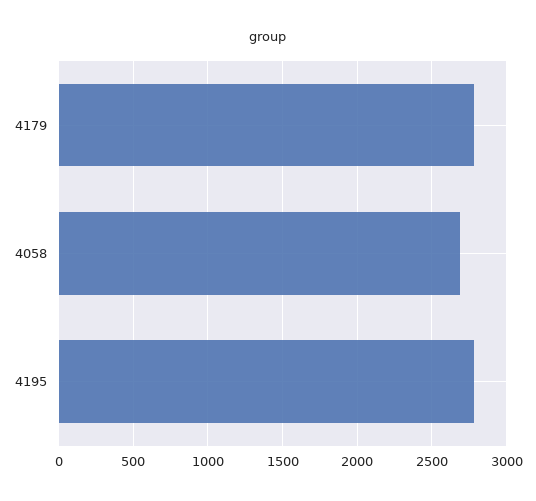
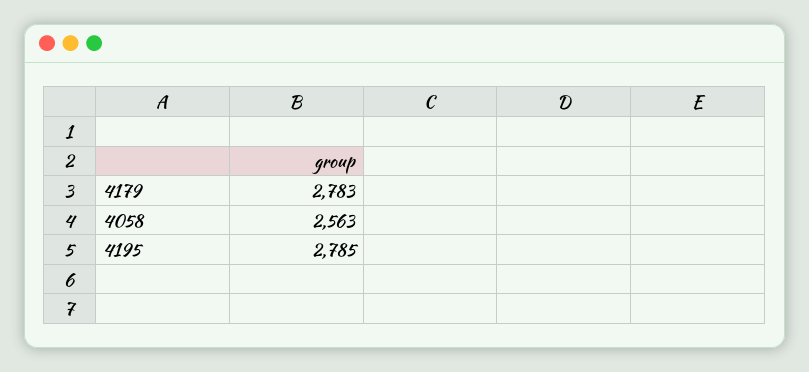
  {
    "4179": 2783,
-   "4058": 2700,
+   "4058": 2563,
    "4195": 2785
  }

